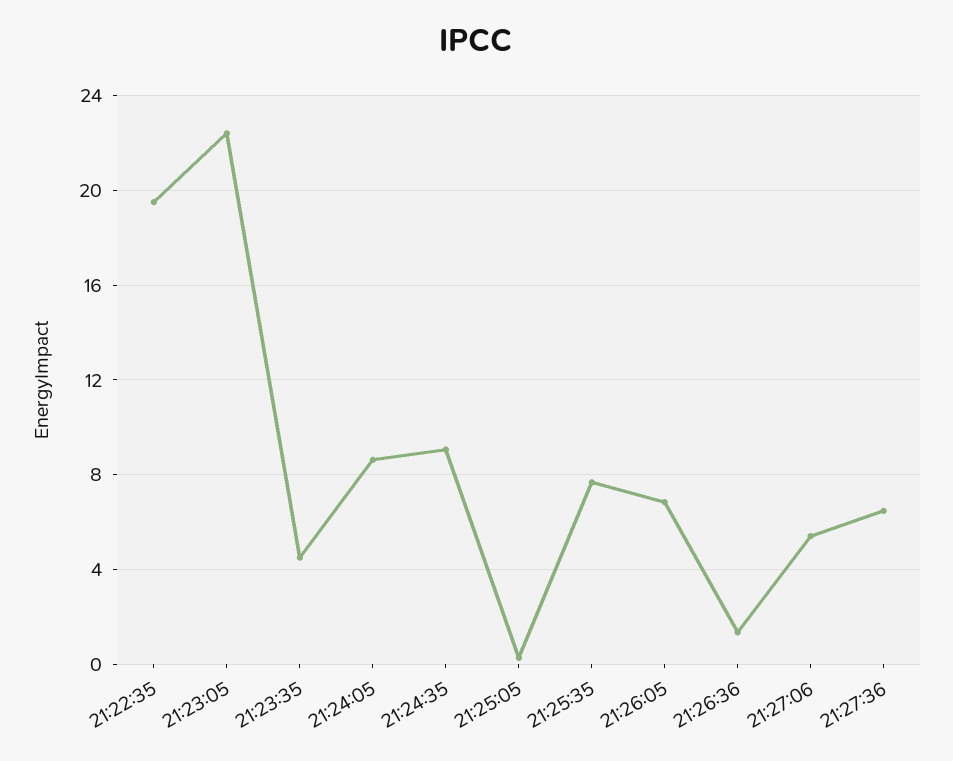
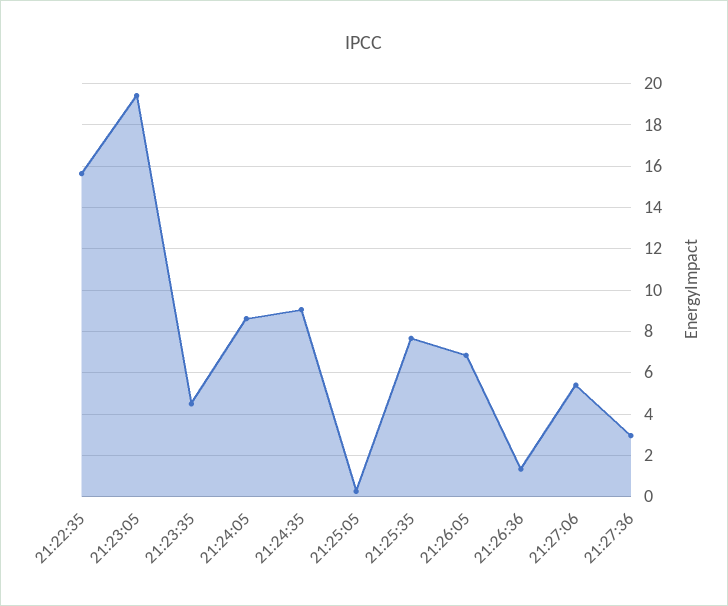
  {
-   "21:22:35": 19.5,
+   "21:22:35": 15.5,
-   "21:23:05": 22.5,
+   "21:23:05": 19.5,
    "21:23:35": 4.5,
    "21:24:05": 8.5,
    "21:24:35": 9,
    "21:25:05": 0.5,
    "21:25:35": 7.5,
    "21:26:05": 7,
    "21:26:36": 1.5,
    "21:27:06": 5.5,
-   "21:27:36": 6.5
+   "21:27:36": 3
  }

